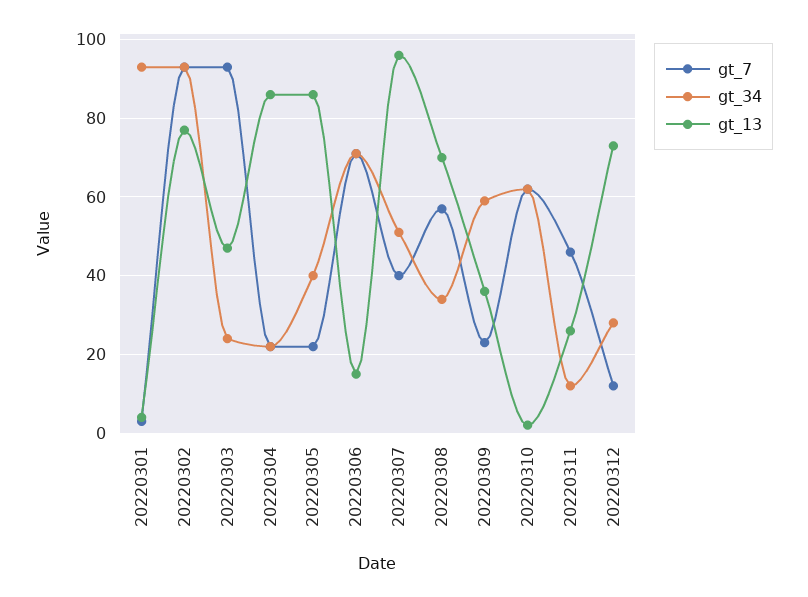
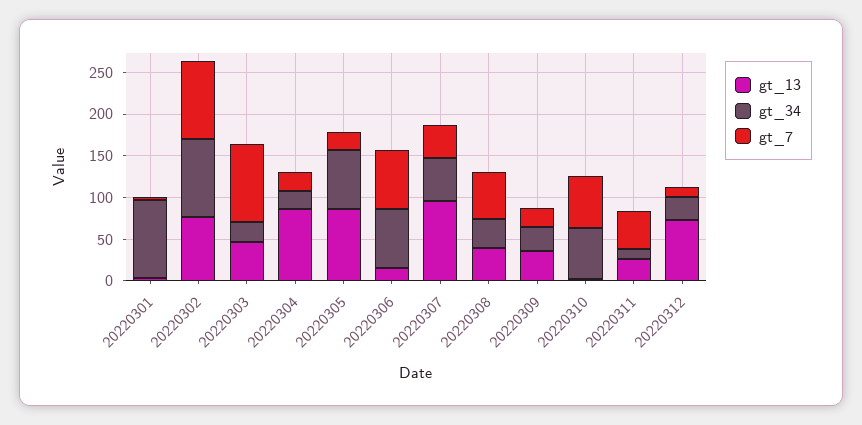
  {
    "gt_7": {
      "20220301": 5,
      "20220302": 95,
      "20220303": 95,
      "20220304": 20,
      "20220305": 20,
      "20220306": 70,
      "20220307": 40,
      "20220308": 55,
      "20220309": 25,
      "20220310": 60,
      "20220311": 45,
      "20220312": 10
    },
    "gt_34": {
      "20220301": 95,
      "20220302": 95,
      "20220303": 25,
      "20220304": 20,
-     "20220305": 40,
+     "20220305": 70,
      "20220306": 70,
      "20220307": 50,
      "20220308": 35,
-     "20220309": 60,
+     "20220309": 30,
      "20220310": 60,
      "20220311": 10,
      "20220312": 30
    },
    "gt_13": {
      "20220301": 5,
      "20220302": 75,
      "20220303": 45,
      "20220304": 85,
      "20220305": 85,
      "20220306": 15,
      "20220307": 95,
-     "20220308": 70,
+     "20220308": 40,
      "20220309": 35,
      "20220310": 0,
      "20220311": 25,
      "20220312": 75
    }
  }

